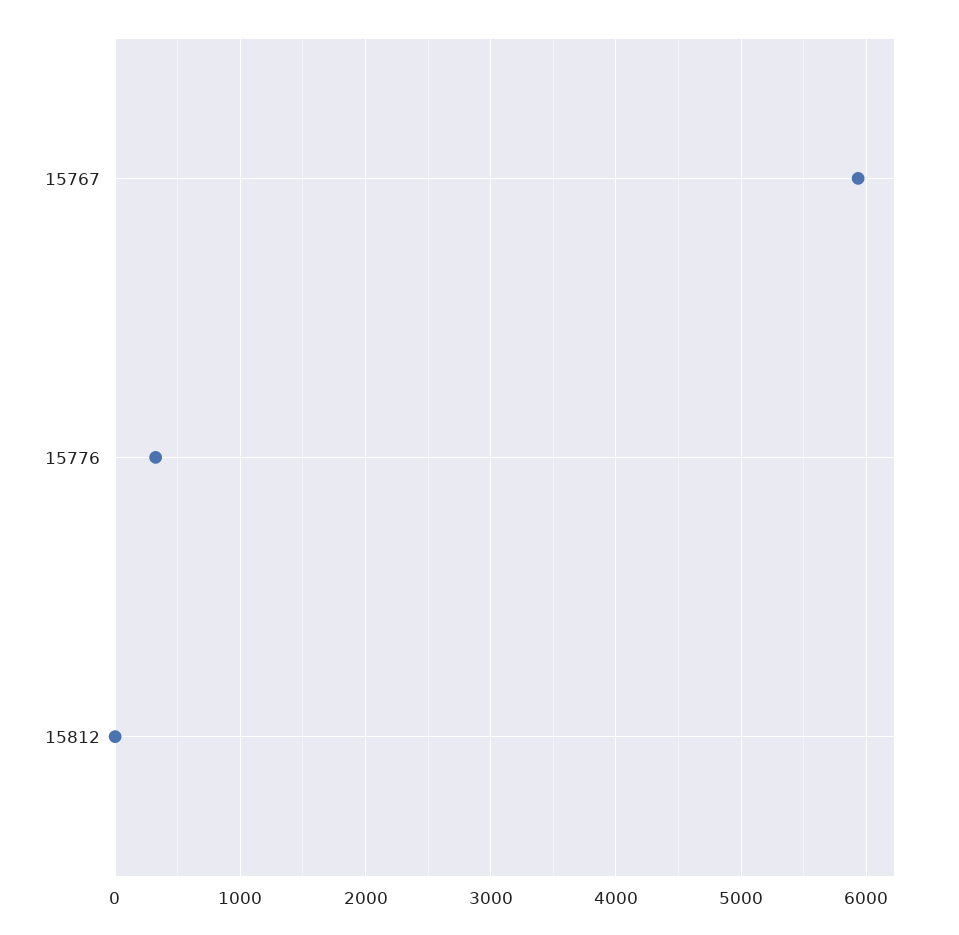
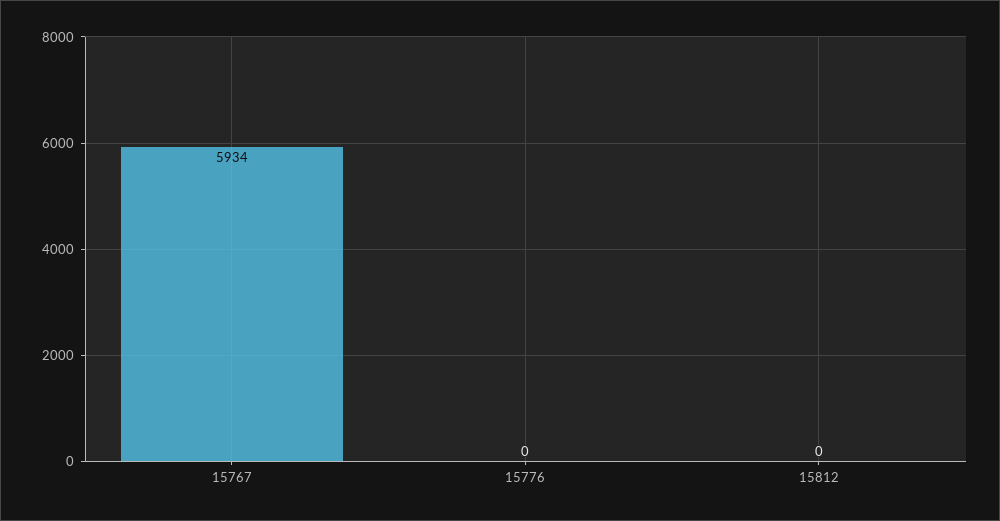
  {
    "15767": 5934,
-   "15776": 300,
+   "15776": 0,
    "15812": 0
  }

